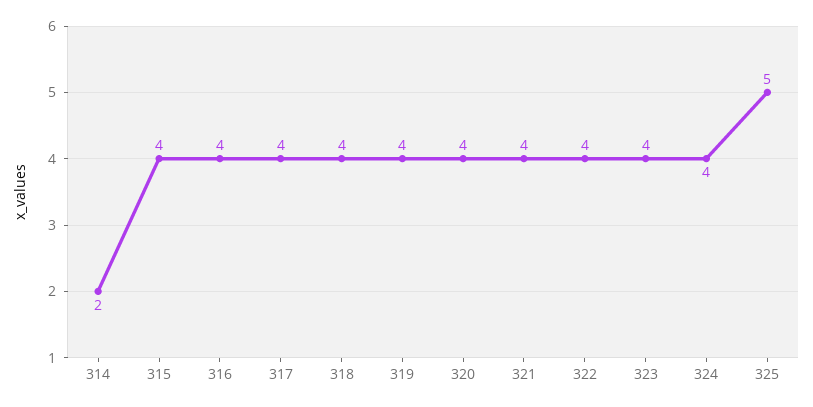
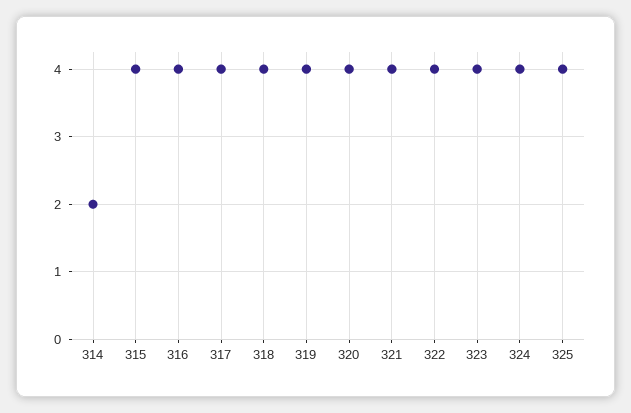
  {
    "314": 2,
    "315": 4,
    "316": 4,
    "317": 4,
    "318": 4,
    "319": 4,
    "320": 4,
    "321": 4,
    "322": 4,
    "323": 4,
    "324": 4,
-   "325": 5
+   "325": 4
  }

